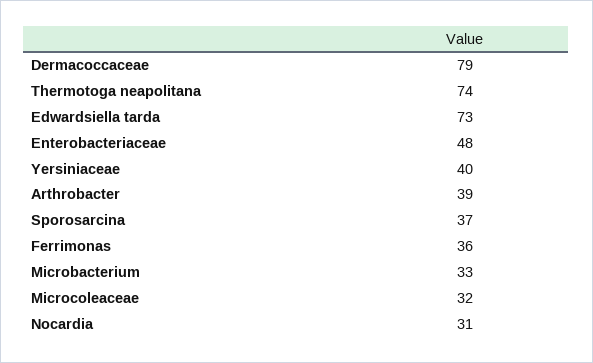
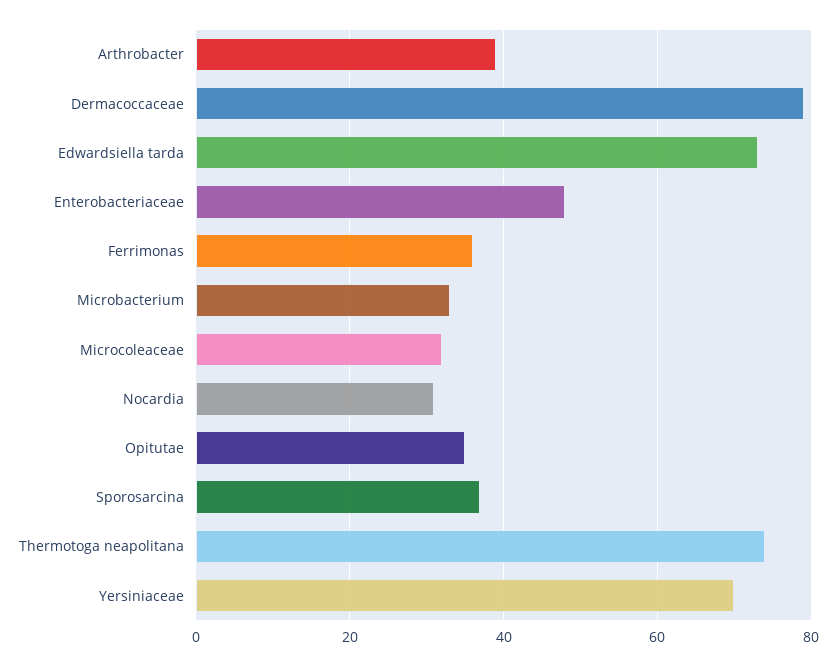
  {
    "Dermacoccaceae": 79,
    "Thermotoga neapolitana": 74,
    "Edwardsiella tarda": 73,
    "Enterobacteriaceae": 48,
-   "Yersiniaceae": 40,
+   "Yersiniaceae": 70,
    "Arthrobacter": 39,
    "Sporosarcina": 37,
    "Ferrimonas": 36,
    "Microbacterium": 33,
    "Microcoleaceae": 32,
-   "Nocardia": 31
+   "Nocardia": 31,
+   "Opitutae": 35
  }

